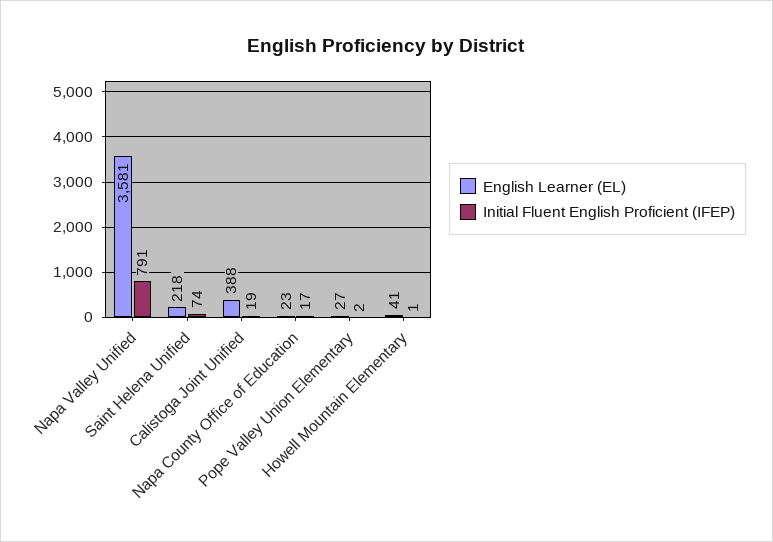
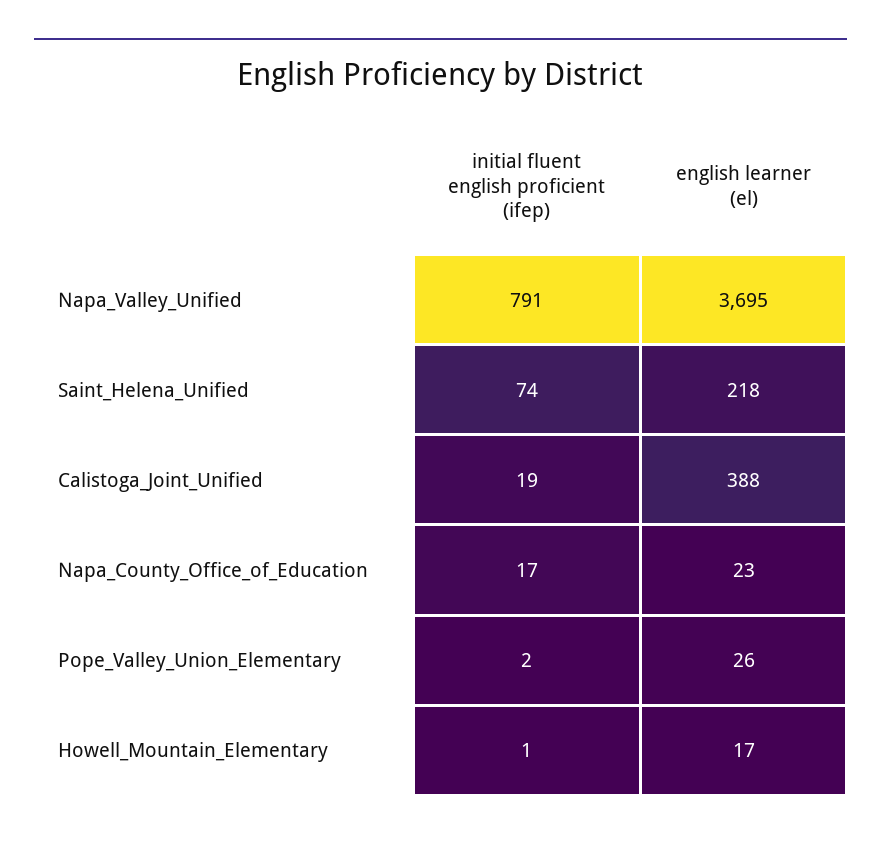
  {
    "English Learner (EL)": {
-     "Napa Valley Unified": 3581,
+     "Napa Valley Unified": 3695,
      "Saint Helena Unified": 218,
      "Calistoga Joint Unified": 388,
      "Napa County Office of Education": 23,
-     "Pope Valley Union Elementary": 27,
+     "Pope Valley Union Elementary": 26,
-     "Howell Mountain Elementary": 41
+     "Howell Mountain Elementary": 17
    },
    "Initial Fluent English Proficient (IFEP)": {
      "Napa Valley Unified": 791,
      "Saint Helena Unified": 74,
      "Calistoga Joint Unified": 19,
      "Napa County Office of Education": 17,
      "Pope Valley Union Elementary": 2,
      "Howell Mountain Elementary": 1
    }
  }

